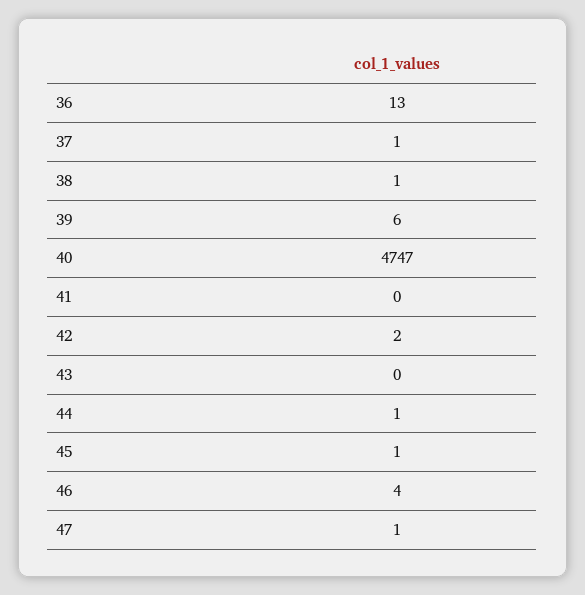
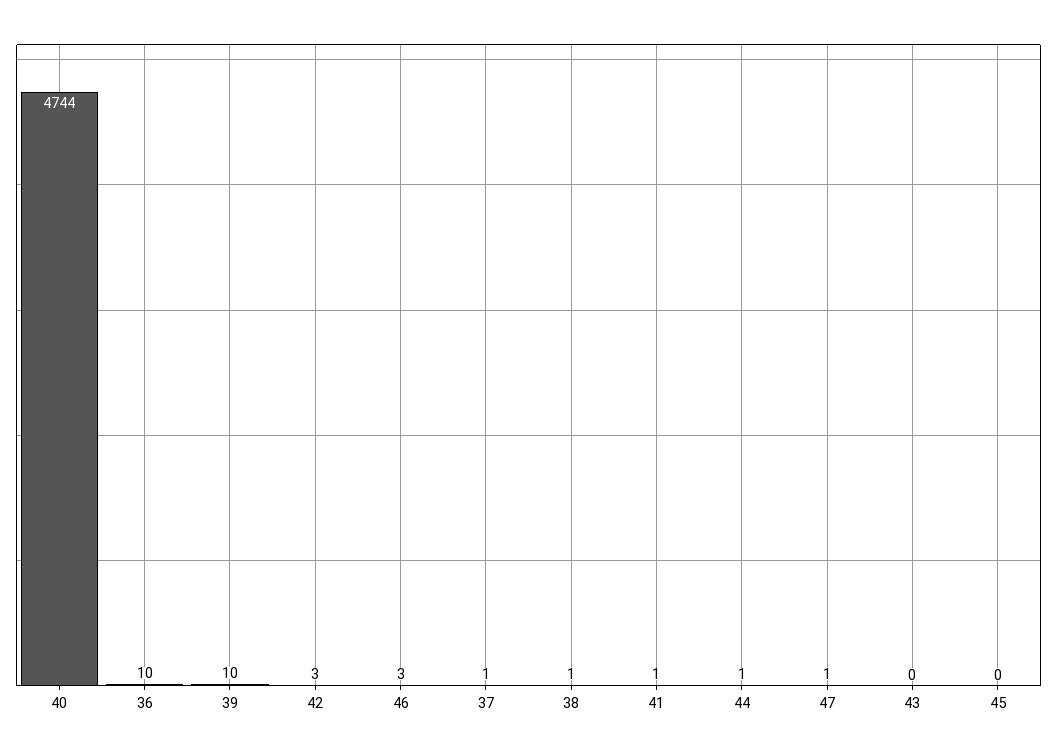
  {
-   "36": 13,
+   "36": 10,
    "37": 1,
    "38": 1,
-   "39": 6,
+   "39": 10,
-   "40": 4747,
+   "40": 4744,
-   "41": 0,
+   "41": 1,
-   "42": 2,
+   "42": 3,
    "43": 0,
    "44": 1,
-   "45": 1,
+   "45": 0,
-   "46": 4,
+   "46": 3,
    "47": 1
  }

